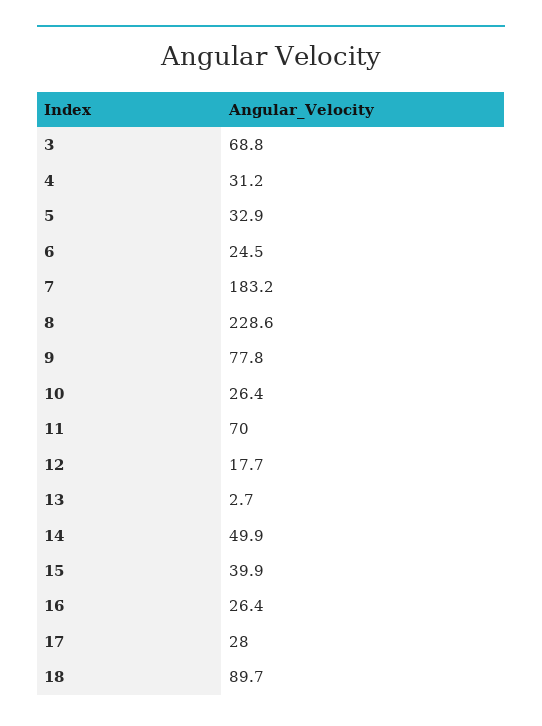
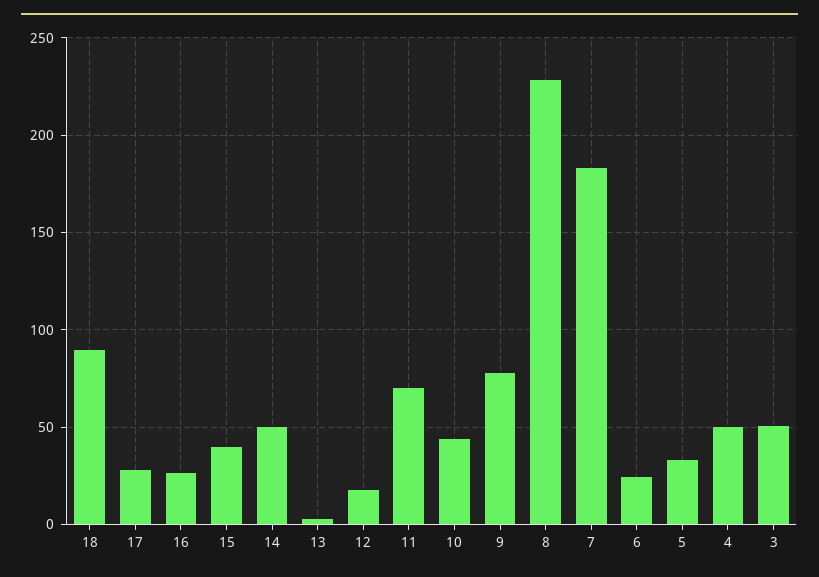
  {
-   "3": 68.8,
+   "3": 50,
-   "4": 31.2,
+   "4": 50,
    "5": 32.9,
    "6": 24.5,
    "7": 183.2,
    "8": 228.6,
    "9": 77.8,
-   "10": 26.4,
+   "10": 45,
    "11": 70,
    "12": 17.7,
    "13": 2.7,
    "14": 49.9,
    "15": 39.9,
    "16": 26.4,
    "17": 28,
    "18": 89.7
  }

